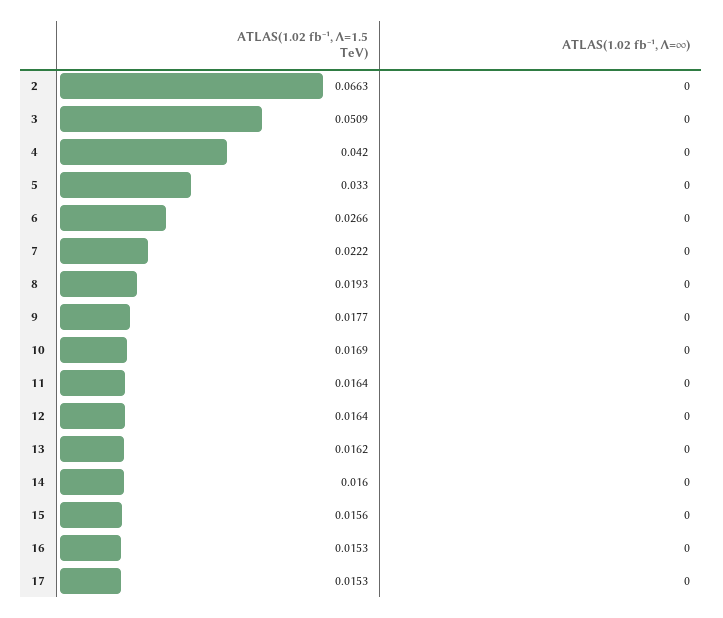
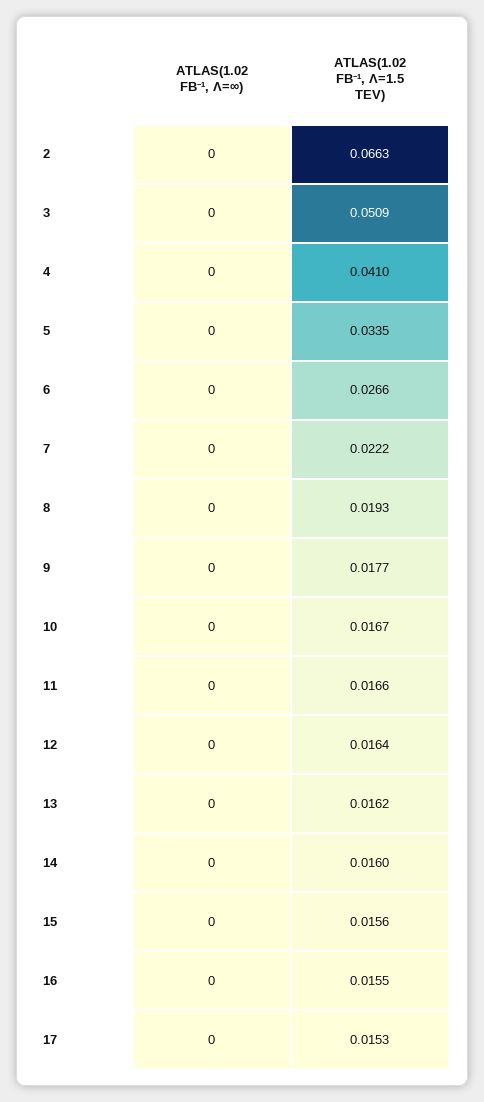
  {
    "ATLAS(1.02 fb⁻¹, Λ=1.5 TeV)": {
      "2": 0.0663,
      "3": 0.0509,
-     "4": 0.042,
+     "4": 0.041,
-     "5": 0.033,
+     "5": 0.0335,
      "6": 0.0266,
      "7": 0.0222,
      "8": 0.0193,
      "9": 0.0177,
-     "10": 0.0169,
+     "10": 0.0167,
-     "11": 0.0164,
+     "11": 0.0166,
      "12": 0.0164,
      "13": 0.0162,
      "14": 0.016,
      "15": 0.0156,
-     "16": 0.0153,
+     "16": 0.0155,
      "17": 0.0153
    },
    "ATLAS(1.02 fb⁻¹, Λ=∞)": {
      "2": 0,
      "3": 0,
      "4": 0,
      "5": 0,
      "6": 0,
      "7": 0,
      "8": 0,
      "9": 0,
      "10": 0,
      "11": 0,
      "12": 0,
      "13": 0,
      "14": 0,
      "15": 0,
      "16": 0,
      "17": 0
    }
  }

